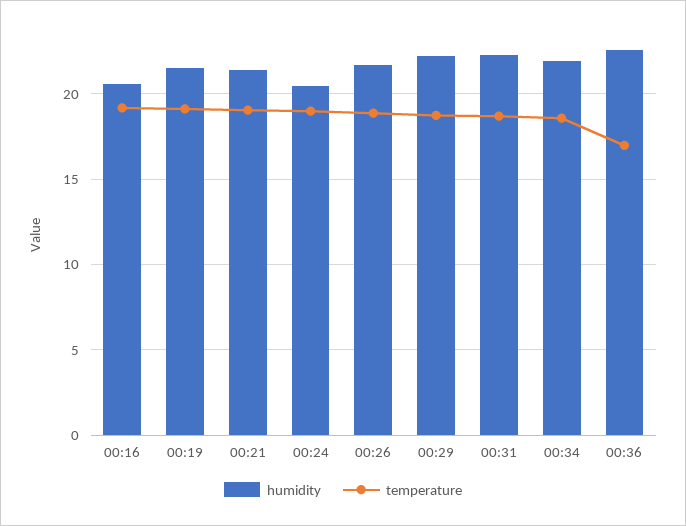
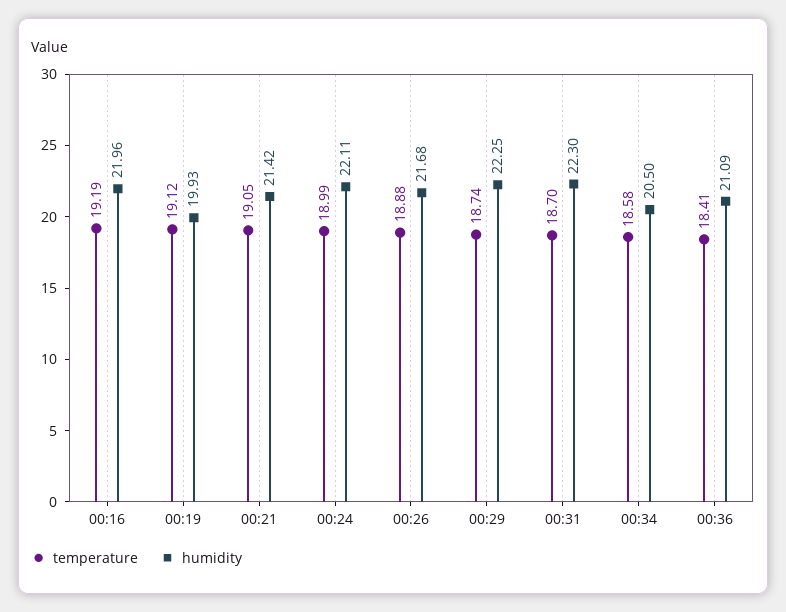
  {
    "humidity": {
-     "00:16": 20.5,
+     "00:16": 21.96,
-     "00:19": 21.5,
+     "00:19": 19.93,
      "00:21": 21.42,
-     "00:24": 20.5,
+     "00:24": 22.11,
      "00:26": 21.68,
      "00:29": 22.25,
      "00:31": 22.3,
-     "00:34": 22,
+     "00:34": 20.5,
-     "00:36": 22.5
+     "00:36": 21.09
    },
    "temperature": {
      "00:16": 19.19,
      "00:19": 19.12,
      "00:21": 19.05,
      "00:24": 18.99,
      "00:26": 18.88,
      "00:29": 18.74,
      "00:31": 18.7,
      "00:34": 18.58,
-     "00:36": 17
+     "00:36": 18.41
    }
  }

